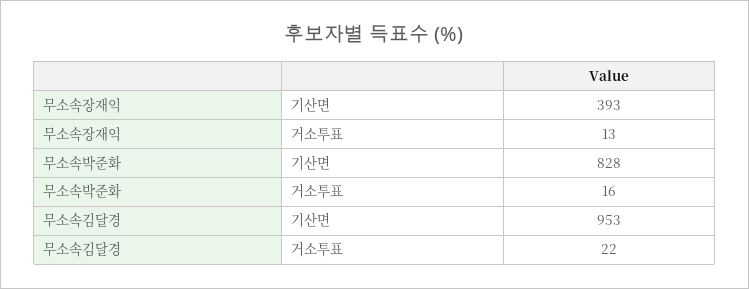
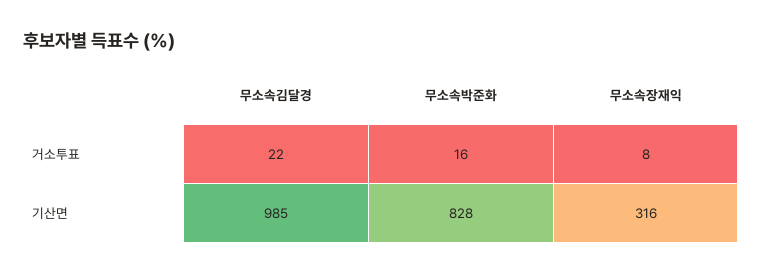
  {
    "무소속장재익": {
-     "기산면": 393,
+     "기산면": 316,
-     "거소투표": 13
+     "거소투표": 8
    },
    "무소속박준화": {
      "기산면": 828,
      "거소투표": 16
    },
    "무소속김달경": {
-     "기산면": 953,
+     "기산면": 985,
      "거소투표": 22
    }
  }

